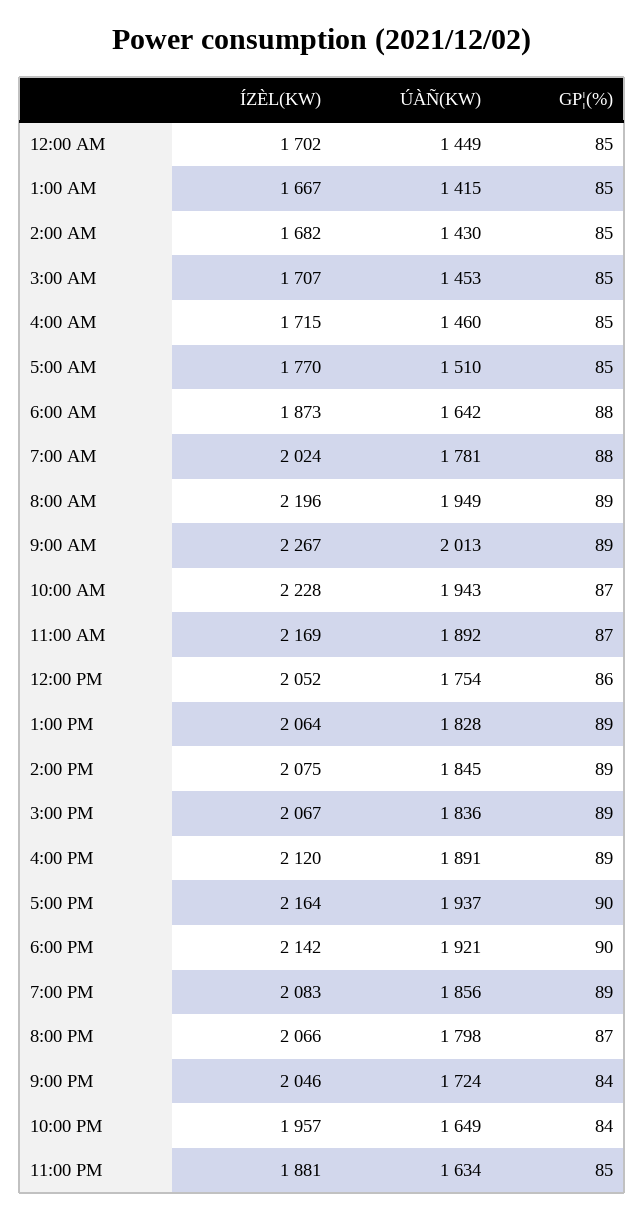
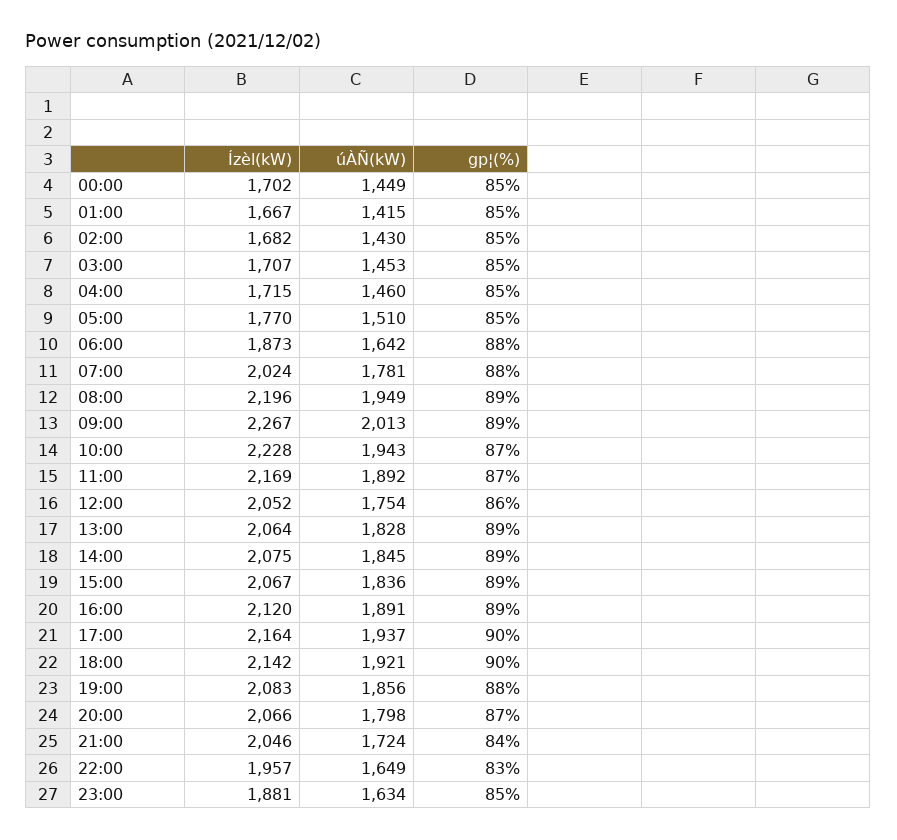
  {
    "ÍZÈL(KW)": {
      "12:00 AM": 1702,
      "1:00 AM": 1667,
      "2:00 AM": 1682,
      "3:00 AM": 1707,
      "4:00 AM": 1715,
      "5:00 AM": 1770,
      "6:00 AM": 1873,
      "7:00 AM": 2024,
      "8:00 AM": 2196,
      "9:00 AM": 2267,
      "10:00 AM": 2228,
      "11:00 AM": 2169,
      "12:00 PM": 2052,
      "1:00 PM": 2064,
      "2:00 PM": 2075,
      "3:00 PM": 2067,
      "4:00 PM": 2120,
      "5:00 PM": 2164,
      "6:00 PM": 2142,
      "7:00 PM": 2083,
      "8:00 PM": 2066,
      "9:00 PM": 2046,
      "10:00 PM": 1957,
      "11:00 PM": 1881
    },
    "ÚÀÑ(KW)": {
      "12:00 AM": 1449,
      "1:00 AM": 1415,
      "2:00 AM": 1430,
      "3:00 AM": 1453,
      "4:00 AM": 1460,
      "5:00 AM": 1510,
      "6:00 AM": 1642,
      "7:00 AM": 1781,
      "8:00 AM": 1949,
      "9:00 AM": 2013,
      "10:00 AM": 1943,
      "11:00 AM": 1892,
      "12:00 PM": 1754,
      "1:00 PM": 1828,
      "2:00 PM": 1845,
      "3:00 PM": 1836,
      "4:00 PM": 1891,
      "5:00 PM": 1937,
      "6:00 PM": 1921,
      "7:00 PM": 1856,
      "8:00 PM": 1798,
      "9:00 PM": 1724,
      "10:00 PM": 1649,
      "11:00 PM": 1634
    },
    "GP¦(%)": {
      "12:00 AM": 85,
      "1:00 AM": 85,
      "2:00 AM": 85,
      "3:00 AM": 85,
      "4:00 AM": 85,
      "5:00 AM": 85,
      "6:00 AM": 88,
      "7:00 AM": 88,
      "8:00 AM": 89,
      "9:00 AM": 89,
      "10:00 AM": 87,
      "11:00 AM": 87,
      "12:00 PM": 86,
      "1:00 PM": 89,
      "2:00 PM": 89,
      "3:00 PM": 89,
      "4:00 PM": 89,
      "5:00 PM": 90,
      "6:00 PM": 90,
-     "7:00 PM": 89,
+     "7:00 PM": 88,
      "8:00 PM": 87,
      "9:00 PM": 84,
-     "10:00 PM": 84,
+     "10:00 PM": 83,
      "11:00 PM": 85
    }
  }

